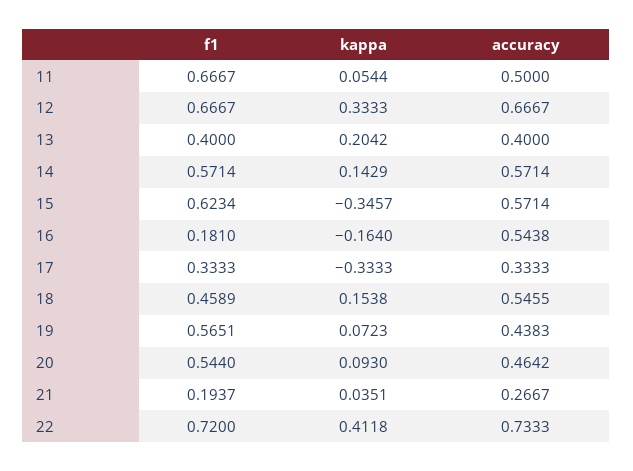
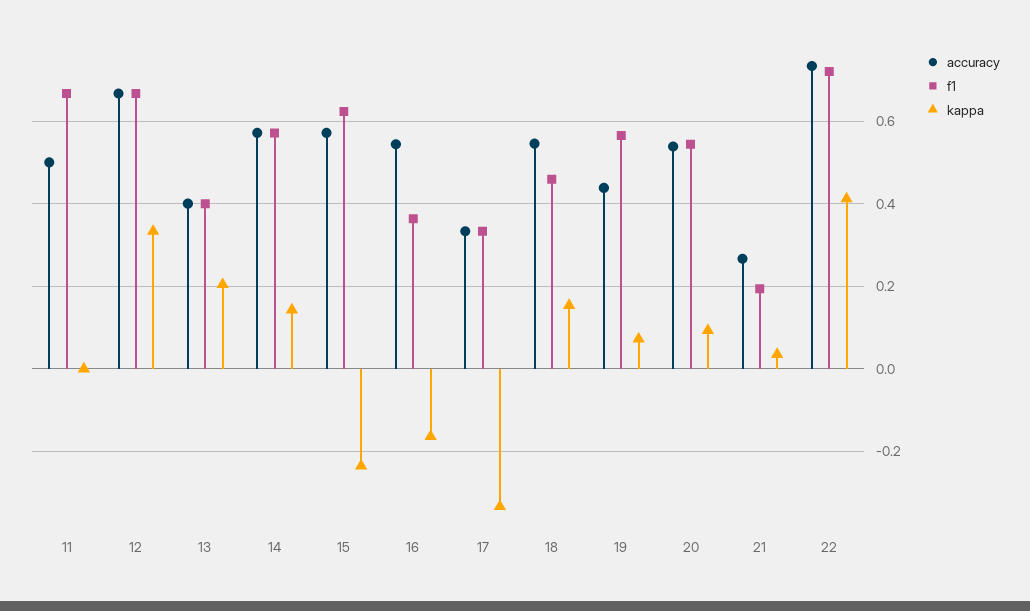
  {
    "f1": {
      "11": 0.6667,
      "12": 0.6667,
      "13": 0.4,
      "14": 0.5714,
      "15": 0.6234,
-     "16": 0.181,
+     "16": 0.36,
      "17": 0.3333,
      "18": 0.4589,
      "19": 0.5651,
      "20": 0.544,
      "21": 0.1937,
      "22": 0.72
    },
    "kappa": {
-     "11": 0.0544,
+     "11": 0,
      "12": 0.3333,
      "13": 0.2042,
      "14": 0.1429,
-     "15": -0.3457,
+     "15": -0.24,
      "16": -0.164,
      "17": -0.3333,
      "18": 0.1538,
      "19": 0.0723,
      "20": 0.093,
      "21": 0.0351,
      "22": 0.4118
    },
    "accuracy": {
      "11": 0.5,
      "12": 0.6667,
      "13": 0.4,
      "14": 0.5714,
      "15": 0.5714,
      "16": 0.5438,
      "17": 0.3333,
      "18": 0.5455,
      "19": 0.4383,
-     "20": 0.4642,
+     "20": 0.54,
      "21": 0.2667,
      "22": 0.7333
    }
  }

